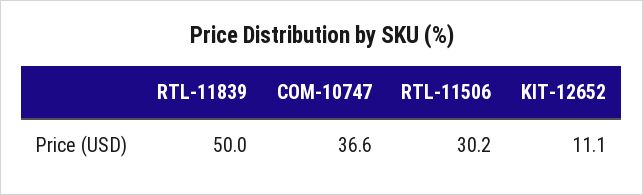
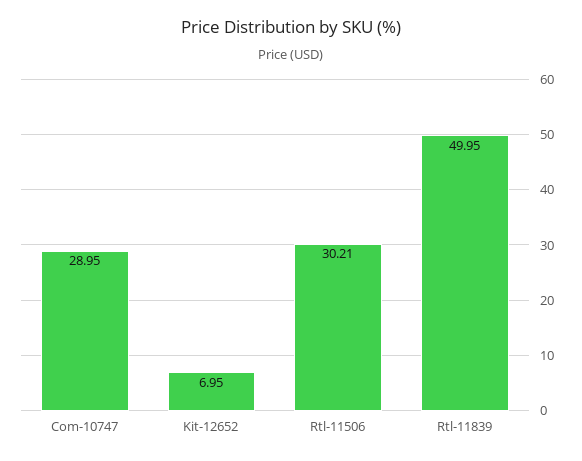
  {
    "RTL-11839": 49.95,
-   "COM-10747": 36.6,
+   "COM-10747": 28.95,
    "RTL-11506": 30.21,
-   "KIT-12652": 11.1
+   "KIT-12652": 6.95
  }

